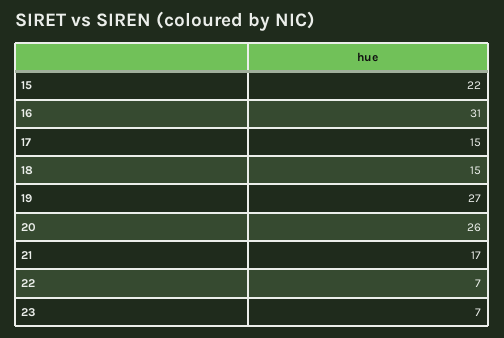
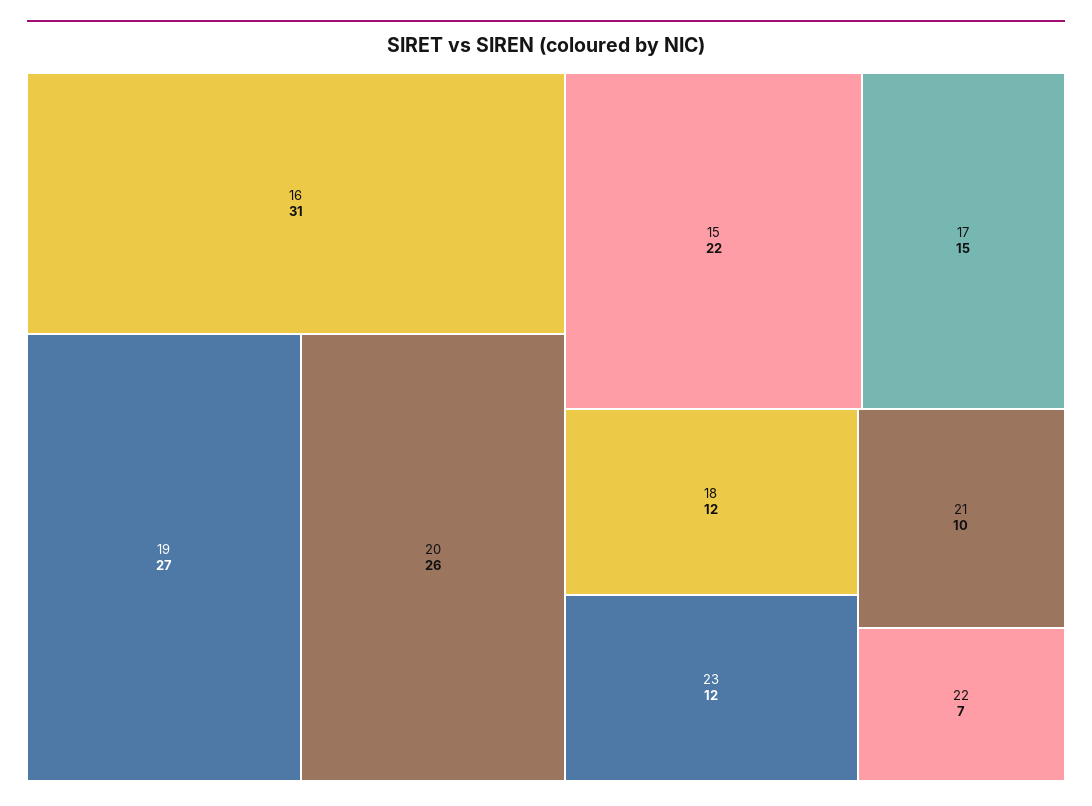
  {
    "15": 22,
    "16": 31,
    "17": 15,
-   "18": 15,
+   "18": 12,
    "19": 27,
    "20": 26,
-   "21": 17,
+   "21": 10,
    "22": 7,
-   "23": 7
+   "23": 12
  }

